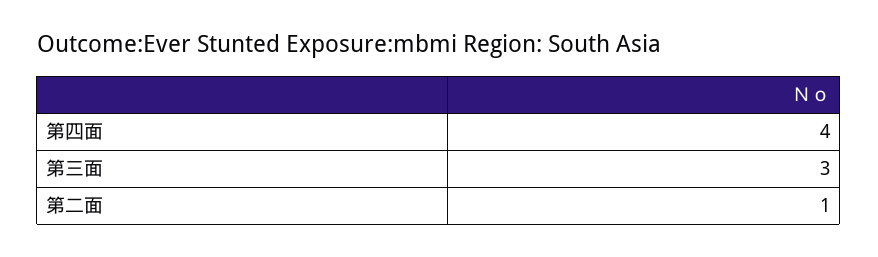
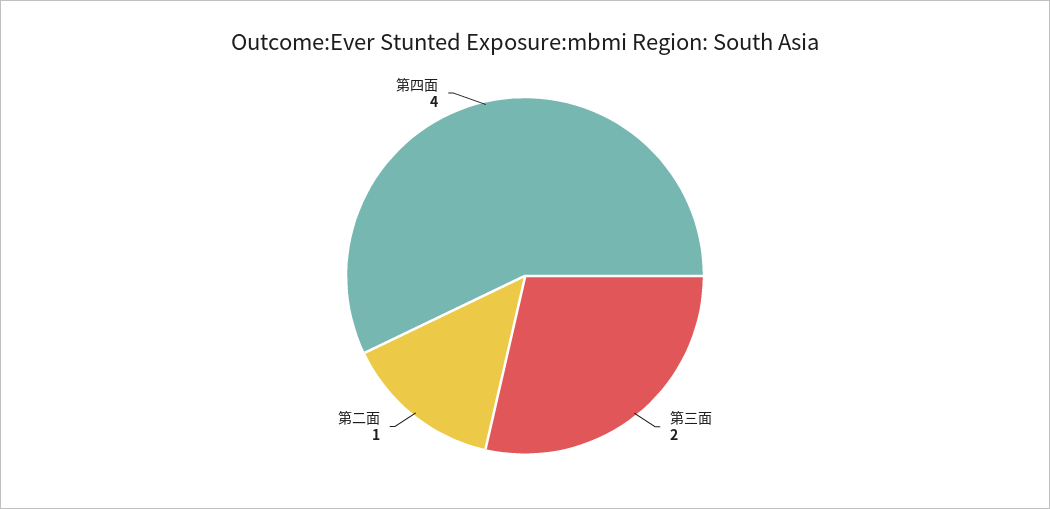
  {
    "第四面": 4,
-   "第三面": 3,
+   "第三面": 2,
    "第二面": 1
  }

